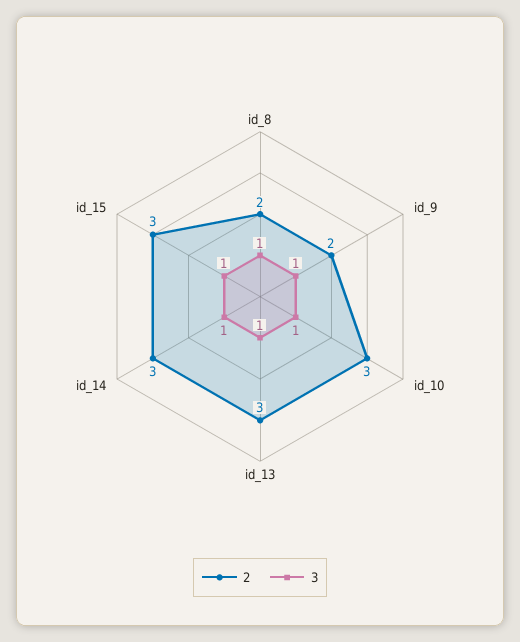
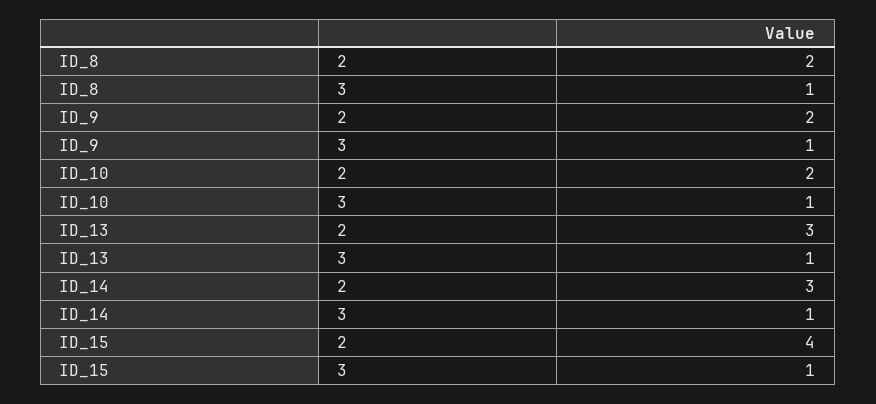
  {
    "2": {
      "id_8": 2,
      "id_9": 2,
-     "id_10": 3,
+     "id_10": 2,
      "id_13": 3,
      "id_14": 3,
-     "id_15": 3
+     "id_15": 4
    },
    "3": {
      "id_8": 1,
      "id_9": 1,
      "id_10": 1,
      "id_13": 1,
      "id_14": 1,
      "id_15": 1
    }
  }

